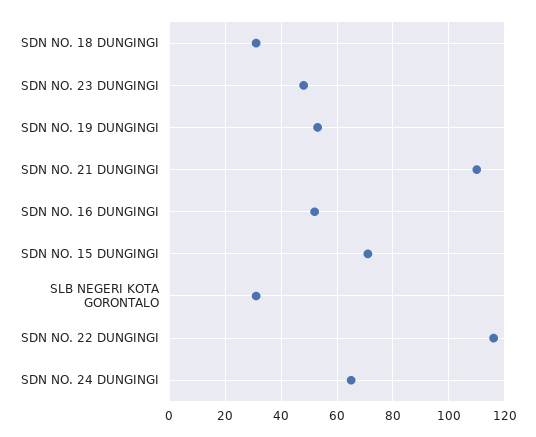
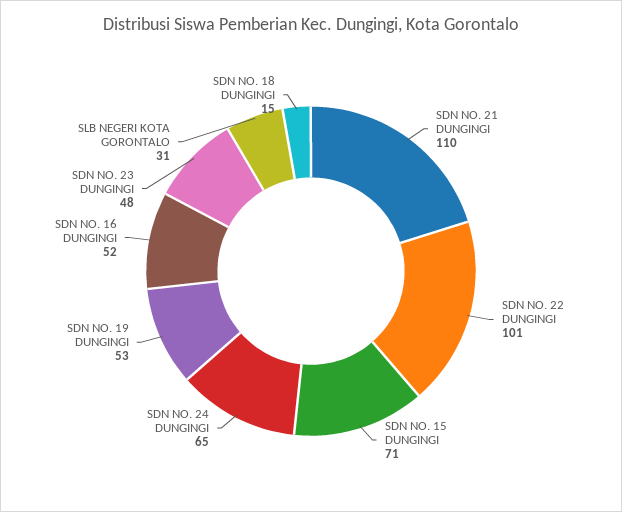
  {
-   "SDN NO. 18 DUNGINGI": 30,
+   "SDN NO. 18 DUNGINGI": 15,
    "SDN NO. 23 DUNGINGI": 48,
    "SDN NO. 19 DUNGINGI": 53,
    "SDN NO. 21 DUNGINGI": 110,
    "SDN NO. 16 DUNGINGI": 52,
    "SDN NO. 15 DUNGINGI": 71,
    "SLB NEGERI KOTA GORONTALO": 31,
-   "SDN NO. 22 DUNGINGI": 115,
+   "SDN NO. 22 DUNGINGI": 101,
    "SDN NO. 24 DUNGINGI": 65
  }

